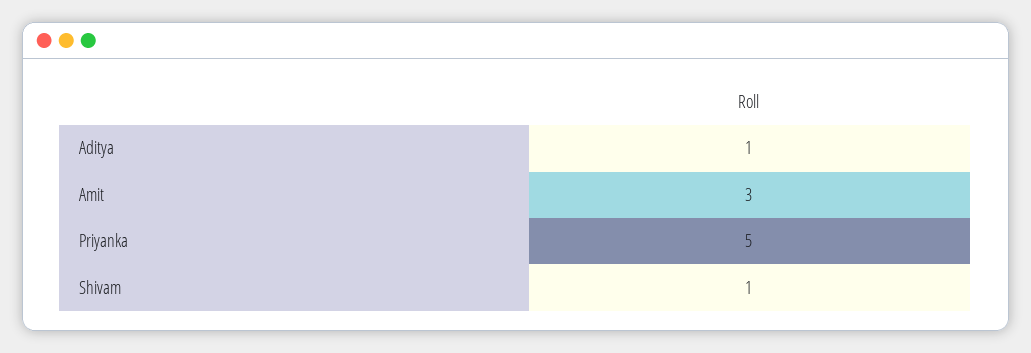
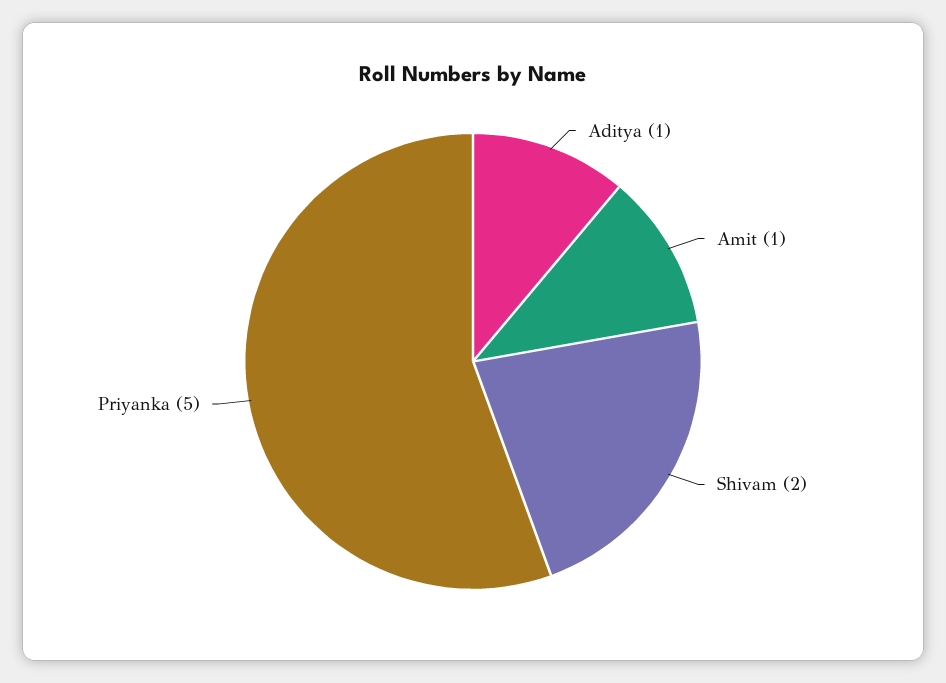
  {
    "Aditya": 1,
-   "Amit": 3,
+   "Amit": 1,
    "Priyanka": 5,
-   "Shivam": 1
+   "Shivam": 2
  }

